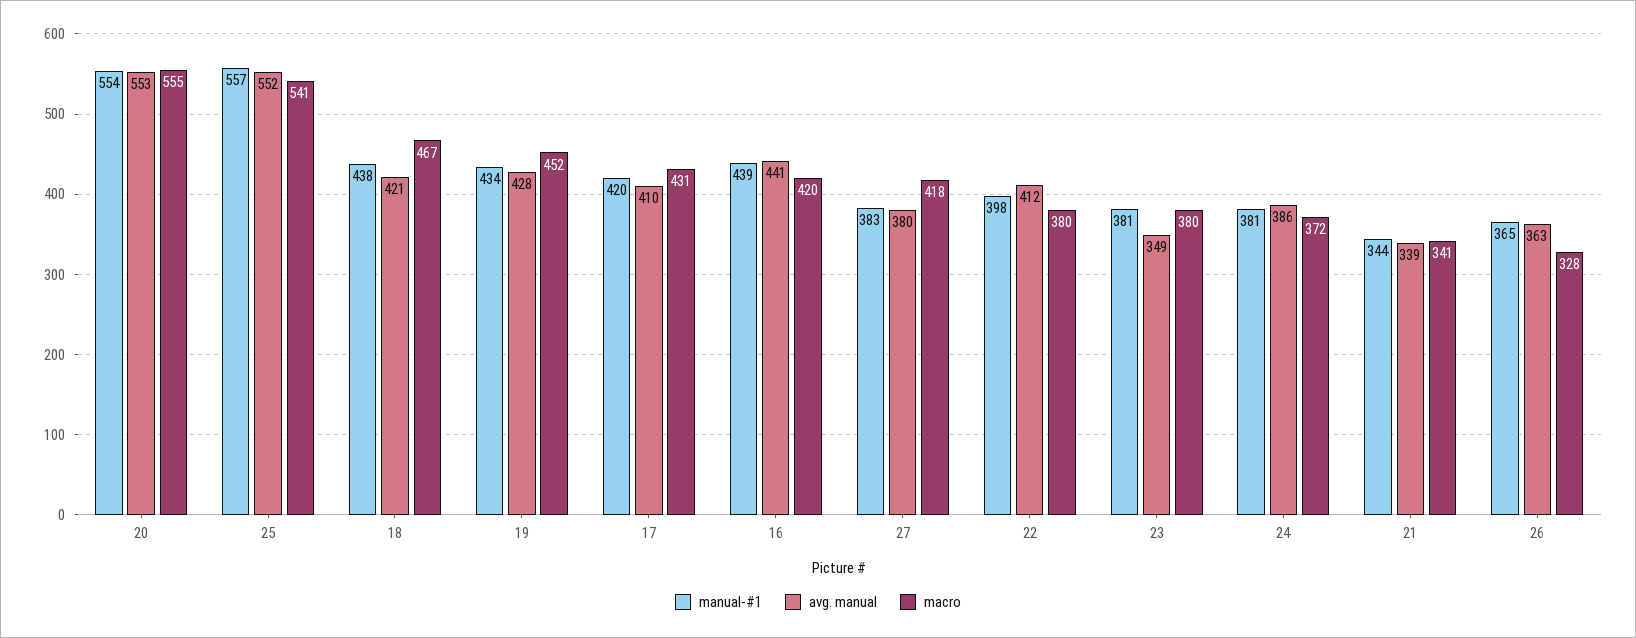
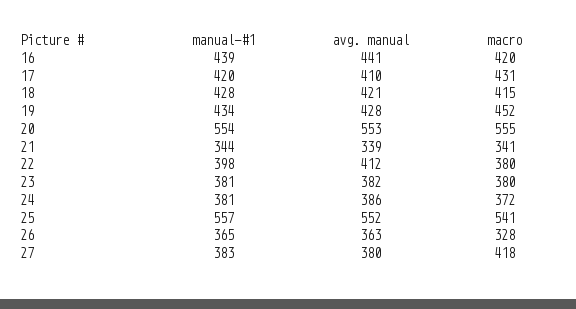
  {
    "manual-#1": {
      "20": 554,
      "25": 557,
-     "18": 438,
+     "18": 428,
      "19": 434,
      "17": 420,
      "16": 439,
      "27": 383,
      "22": 398,
      "23": 381,
      "24": 381,
      "21": 344,
      "26": 365
    },
    "avg. manual": {
      "20": 553,
      "25": 552,
      "18": 421,
      "19": 428,
      "17": 410,
      "16": 441,
      "27": 380,
      "22": 412,
-     "23": 349,
+     "23": 382,
      "24": 386,
      "21": 339,
      "26": 363
    },
    "macro": {
      "20": 555,
      "25": 541,
-     "18": 467,
+     "18": 415,
      "19": 452,
      "17": 431,
      "16": 420,
      "27": 418,
      "22": 380,
      "23": 380,
      "24": 372,
      "21": 341,
      "26": 328
    }
  }

